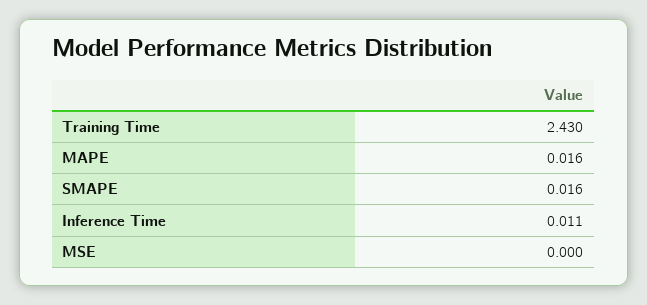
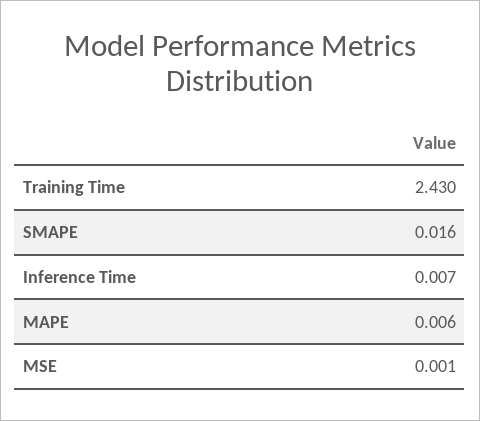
  {
    "Training Time": 2.43,
-   "MAPE": 0.016,
+   "MAPE": 0.006,
    "SMAPE": 0.016,
-   "Inference Time": 0.011,
+   "Inference Time": 0.007,
-   "MSE": 0
+   "MSE": 0.001
  }

